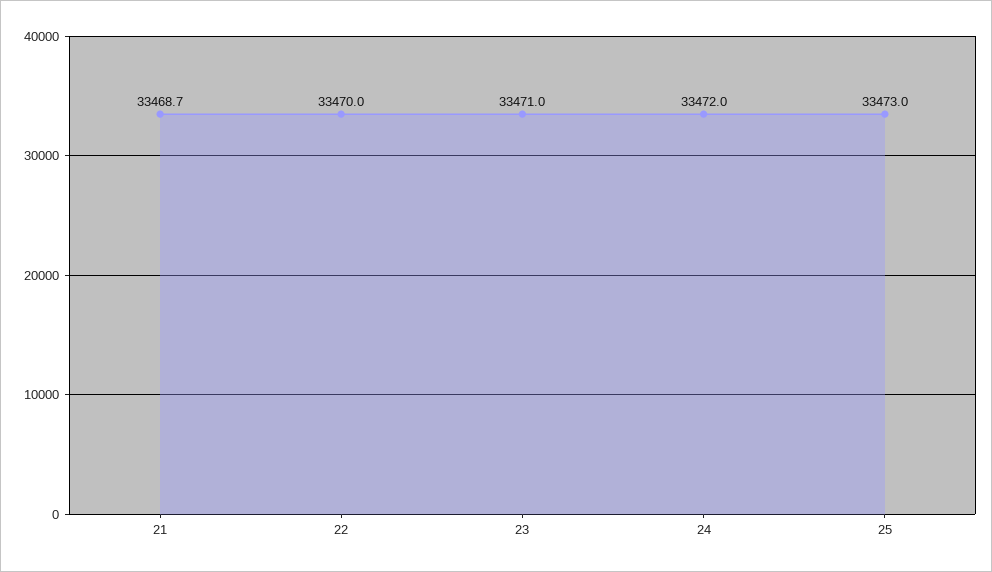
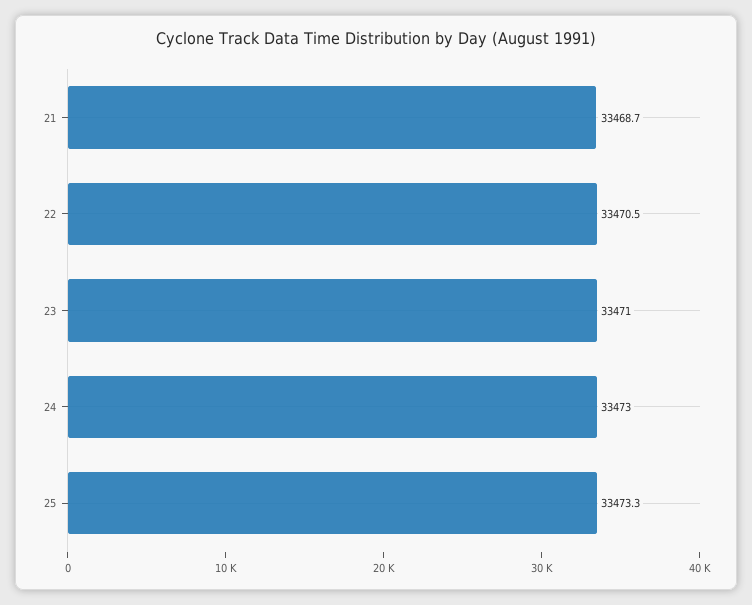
  {
    "21": 33468.7,
-   "22": 33470,
+   "22": 33470.5,
    "23": 33471,
-   "24": 33472,
+   "24": 33473,
-   "25": 33473
+   "25": 33473.3
  }

